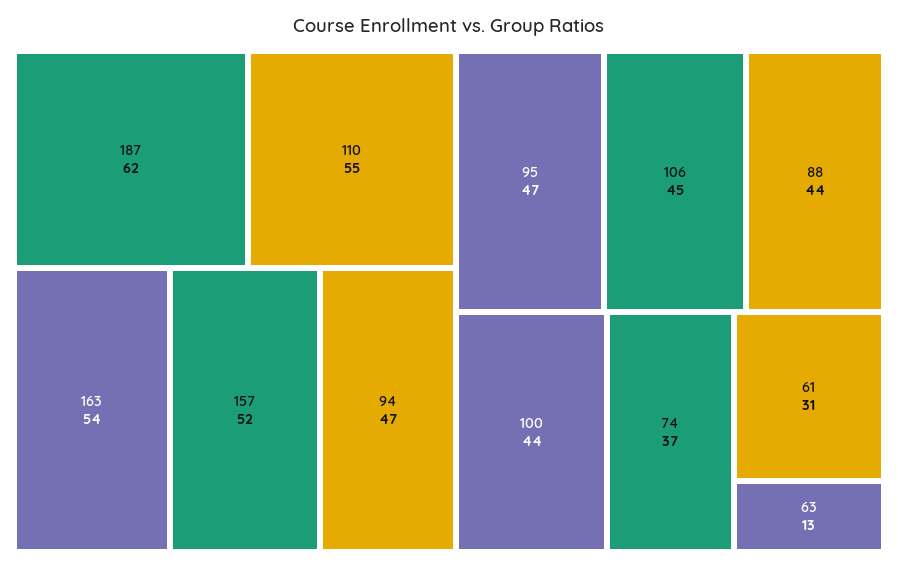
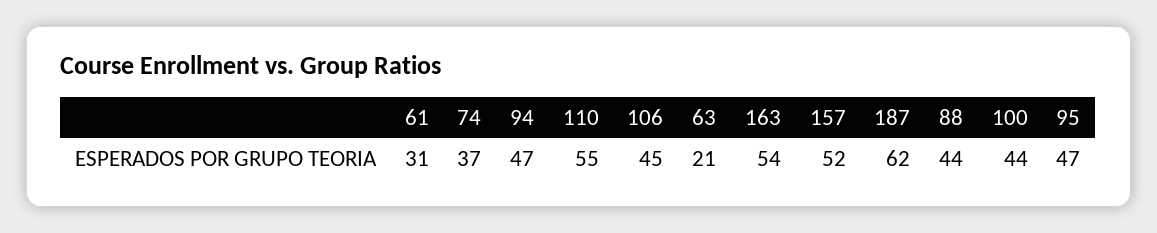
  {
    "187": 62,
    "110": 55,
    "163": 54,
    "157": 52,
    "94": 47,
    "95": 47,
    "106": 45,
    "88": 44,
    "100": 44,
    "74": 37,
    "61": 31,
-   "63": 13
+   "63": 21
  }

